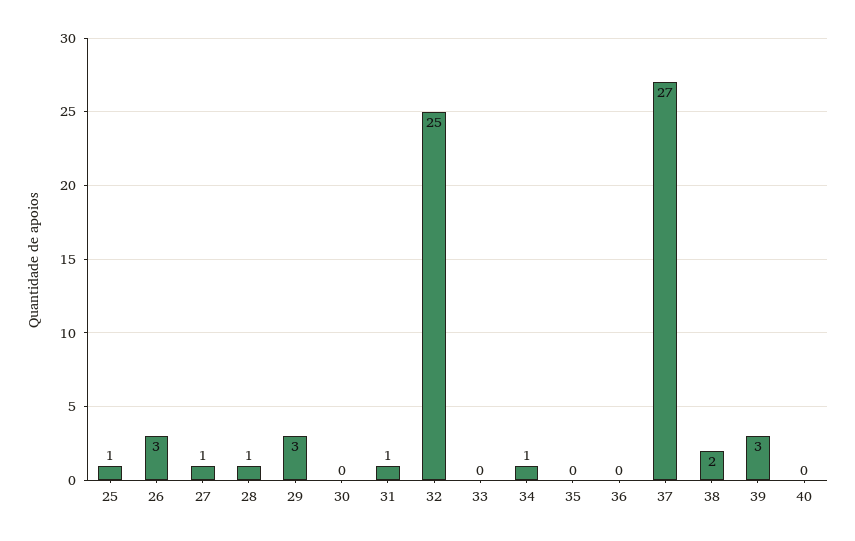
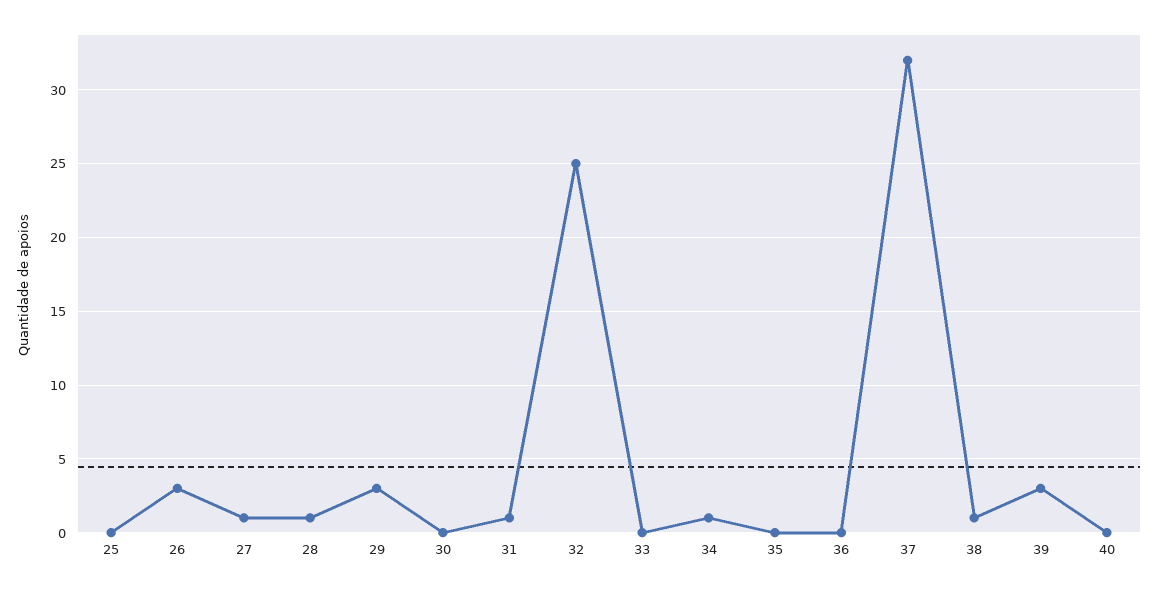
  {
-   "25": 1,
+   "25": 0,
    "26": 3,
    "27": 1,
    "28": 1,
    "29": 3,
    "30": 0,
    "31": 1,
    "32": 25,
    "33": 0,
    "34": 1,
    "35": 0,
    "36": 0,
-   "37": 27,
+   "37": 32,
-   "38": 2,
+   "38": 1,
    "39": 3,
    "40": 0
  }

